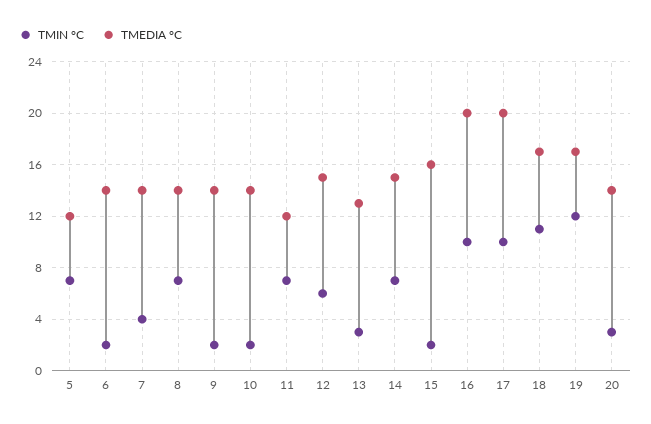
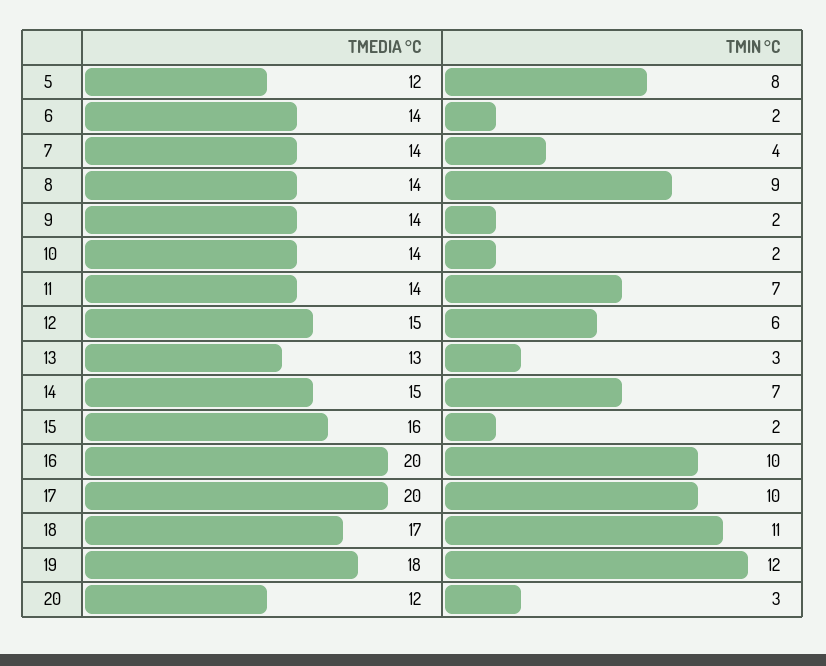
  {
    "TMIN °C": {
-     "5": 7,
+     "5": 8,
      "6": 2,
      "7": 4,
-     "8": 7,
+     "8": 9,
      "9": 2,
      "10": 2,
      "11": 7,
      "12": 6,
      "13": 3,
      "14": 7,
      "15": 2,
      "16": 10,
      "17": 10,
      "18": 11,
      "19": 12,
      "20": 3
    },
    "TMEDIA °C": {
      "5": 12,
      "6": 14,
      "7": 14,
      "8": 14,
      "9": 14,
      "10": 14,
-     "11": 12,
+     "11": 14,
      "12": 15,
      "13": 13,
      "14": 15,
      "15": 16,
      "16": 20,
      "17": 20,
      "18": 17,
-     "19": 17,
+     "19": 18,
-     "20": 14
+     "20": 12
    }
  }

